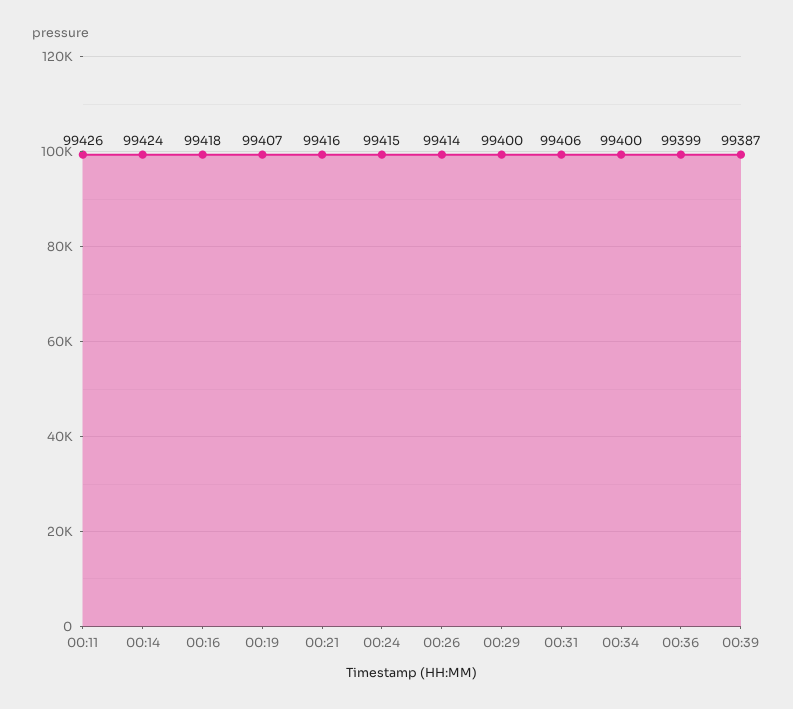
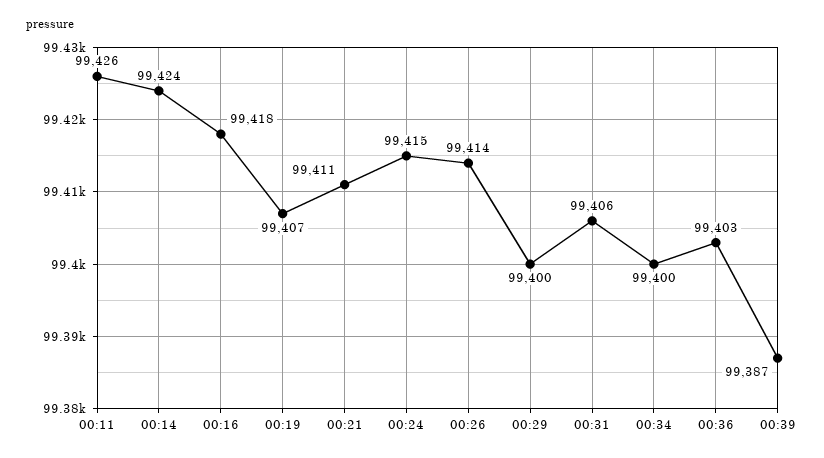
  {
    "00:11": 99426,
    "00:14": 99424,
    "00:16": 99418,
    "00:19": 99407,
-   "00:21": 99416,
+   "00:21": 99411,
    "00:24": 99415,
    "00:26": 99414,
    "00:29": 99400,
    "00:31": 99406,
    "00:34": 99400,
-   "00:36": 99399,
+   "00:36": 99403,
    "00:39": 99387
  }

